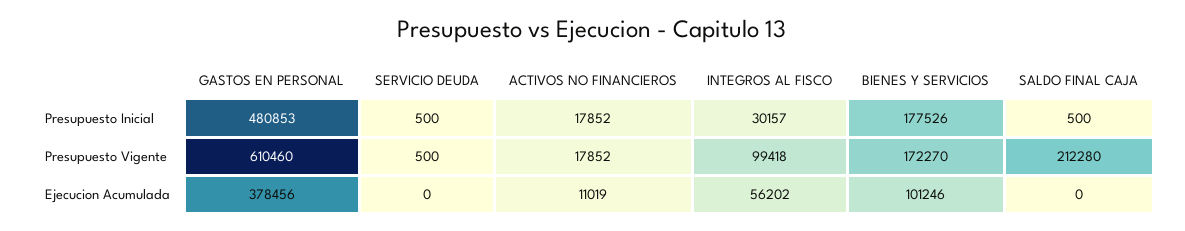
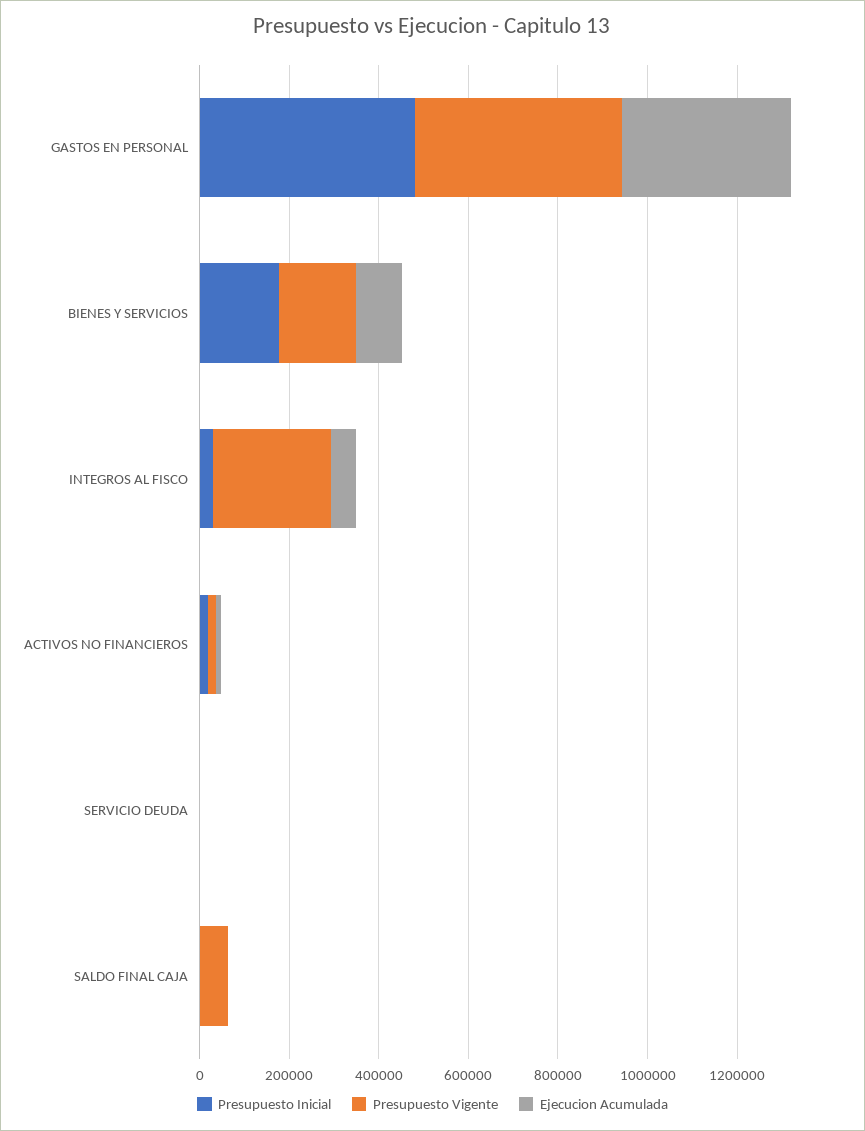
  {
    "Presupuesto Inicial": {
      "GASTOS EN PERSONAL": 480853,
      "SERVICIO DEUDA": 500,
      "ACTIVOS NO FINANCIEROS": 17852,
      "INTEGROS AL FISCO": 30157,
      "BIENES Y SERVICIOS": 177526,
      "SALDO FINAL CAJA": 500
    },
    "Presupuesto Vigente": {
-     "GASTOS EN PERSONAL": 610460,
+     "GASTOS EN PERSONAL": 450000,
      "SERVICIO DEUDA": 500,
      "ACTIVOS NO FINANCIEROS": 17852,
-     "INTEGROS AL FISCO": 99418,
+     "INTEGROS AL FISCO": 250000,
      "BIENES Y SERVICIOS": 172270,
-     "SALDO FINAL CAJA": 212280
+     "SALDO FINAL CAJA": 50000
    },
    "Ejecucion Acumulada": {
      "GASTOS EN PERSONAL": 378456,
      "SERVICIO DEUDA": 0,
      "ACTIVOS NO FINANCIEROS": 11019,
      "INTEGROS AL FISCO": 56202,
      "BIENES Y SERVICIOS": 101246,
      "SALDO FINAL CAJA": 0
    }
  }

